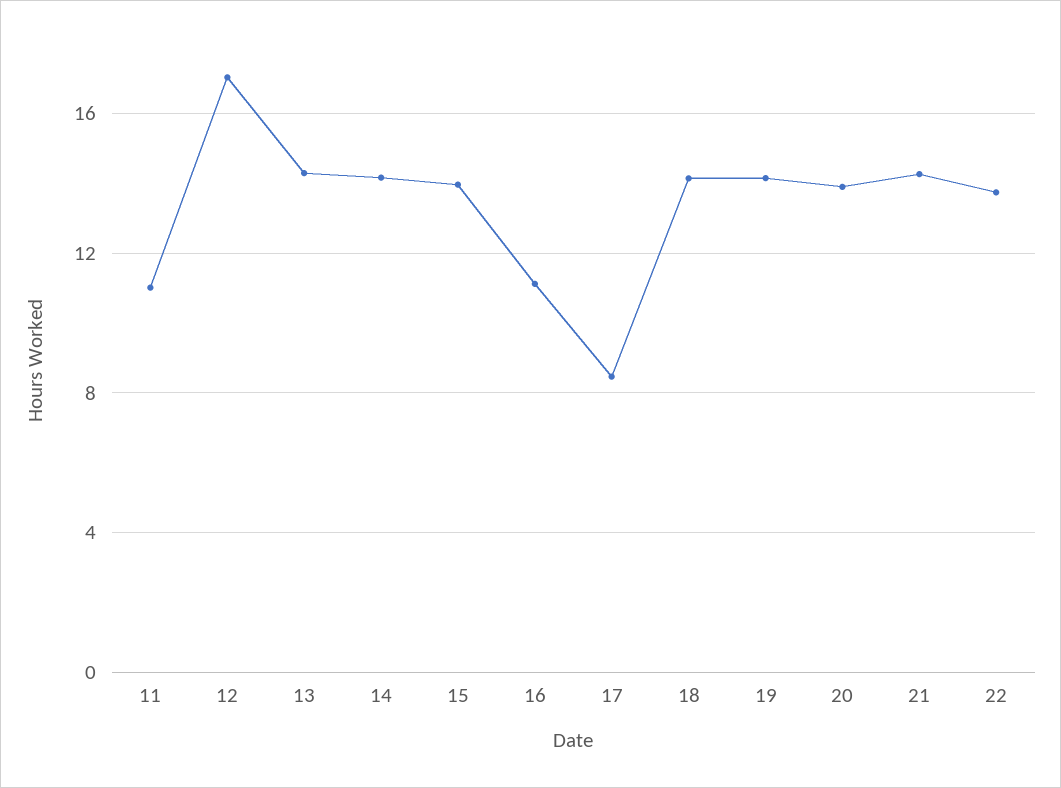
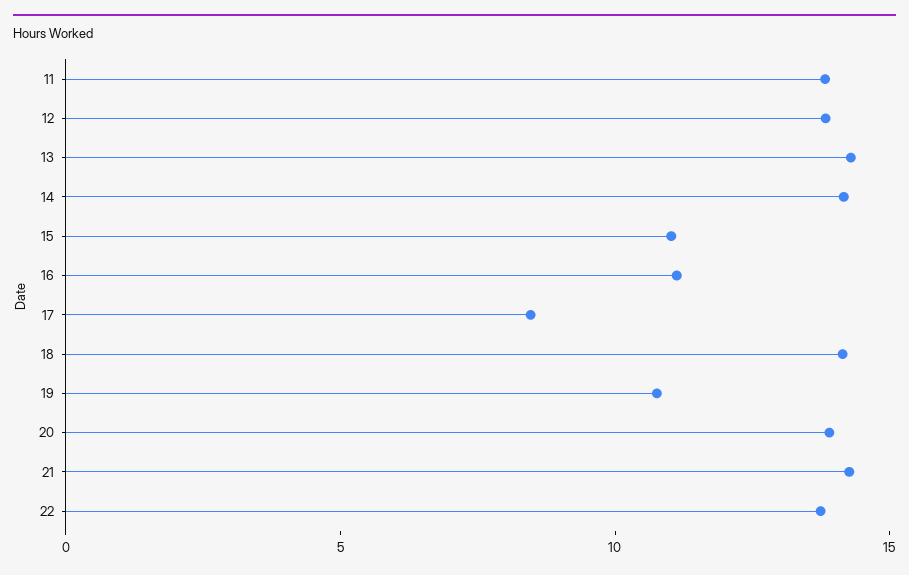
  {
-   "11": 11,
+   "11": 14,
-   "12": 17,
+   "12": 14,
    "13": 14.5,
    "14": 14,
-   "15": 14,
+   "15": 11,
    "16": 11,
    "17": 8.5,
    "18": 14,
-   "19": 14,
+   "19": 11,
    "20": 14,
    "21": 14.5,
    "22": 13.5
  }

